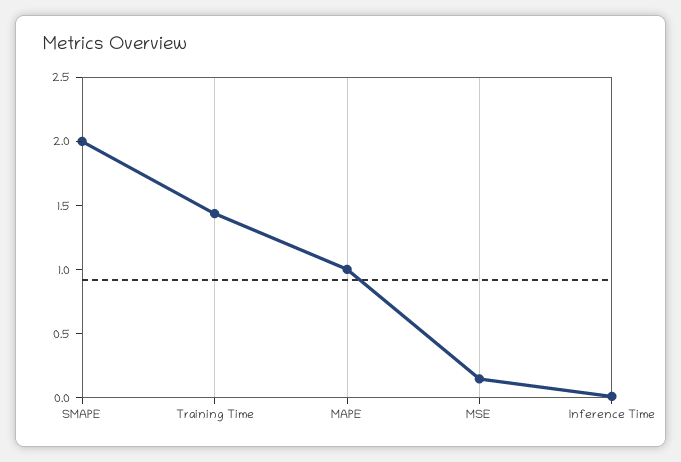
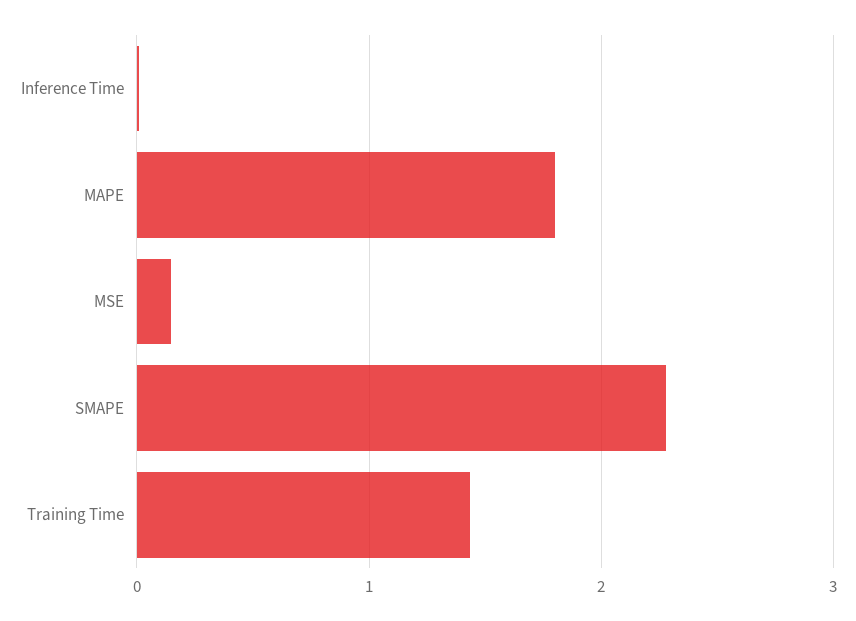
  {
-   "SMAPE": 2,
+   "SMAPE": 2.3,
    "Training Time": 1.4,
-   "MAPE": 1,
+   "MAPE": 1.8,
    "MSE": 0.1,
    "Inference Time": 0
  }

